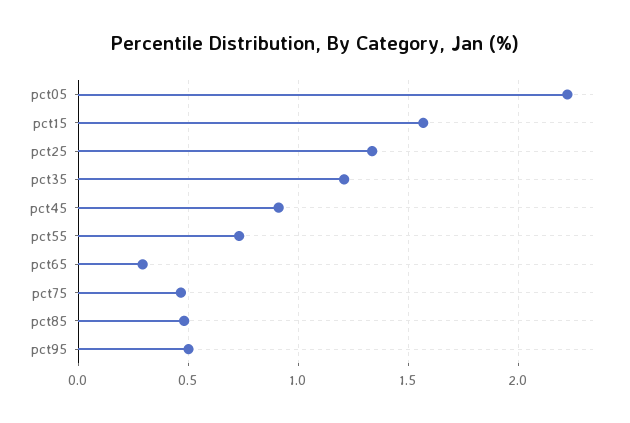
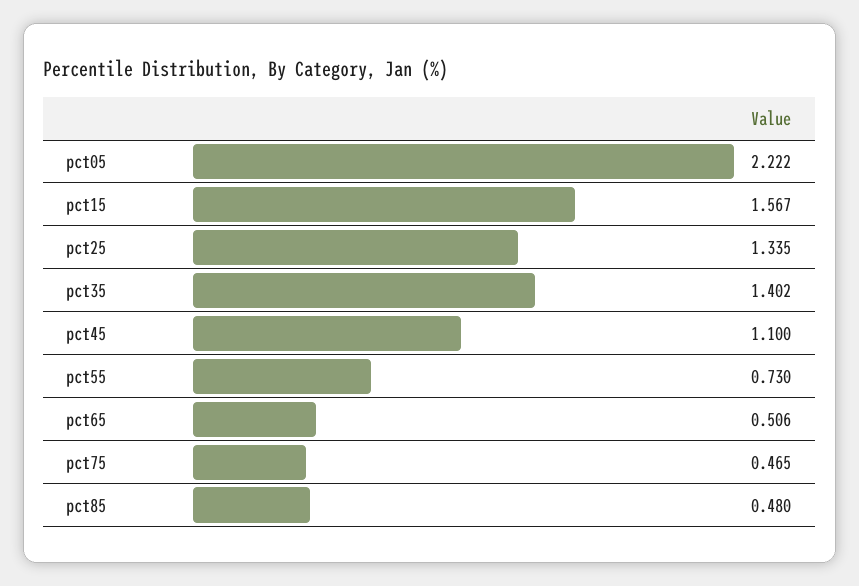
  {
    "pct05": 2.222,
    "pct15": 1.567,
    "pct25": 1.335,
-   "pct35": 1.2,
+   "pct35": 1.402,
-   "pct45": 0.9,
+   "pct45": 1.1,
    "pct55": 0.73,
-   "pct65": 0.3,
+   "pct65": 0.506,
    "pct75": 0.465,
-   "pct85": 0.48,
+   "pct85": 0.48
-   "pct95": 0.5
  }

